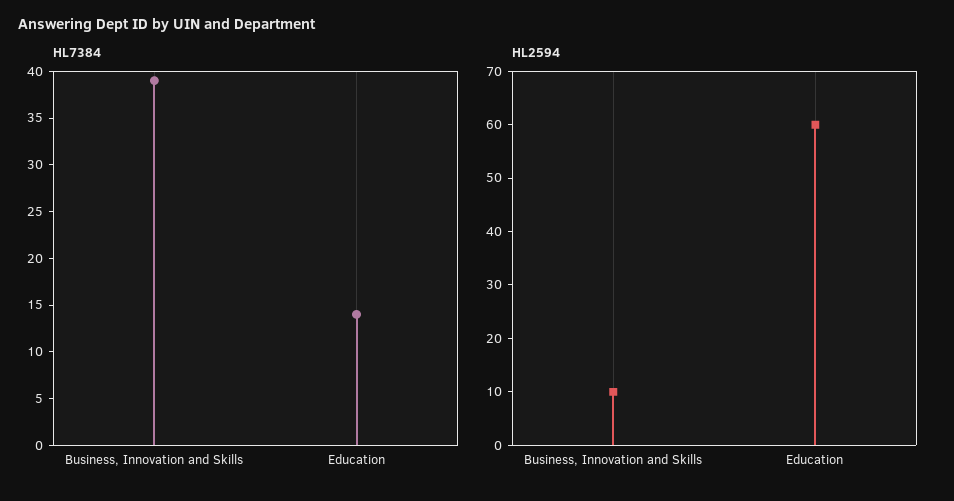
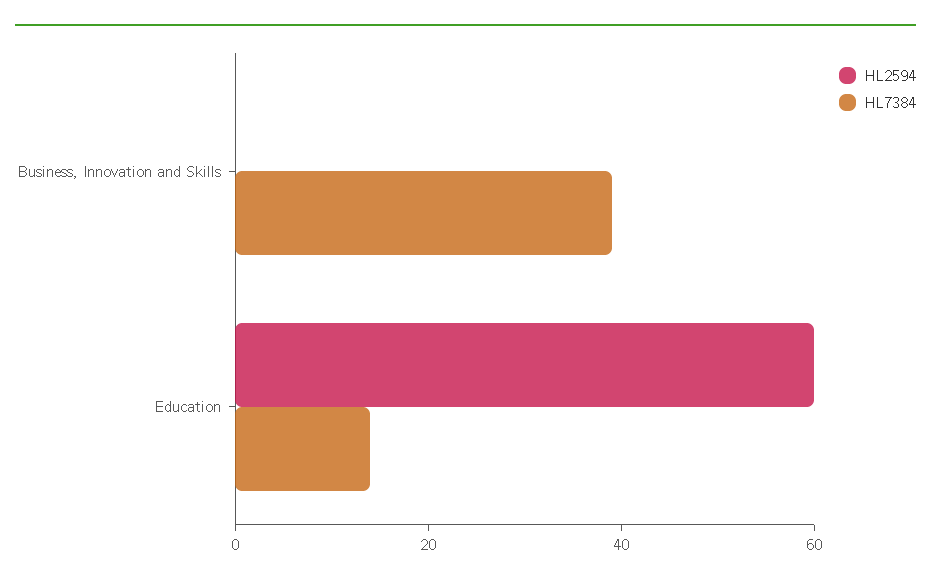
  {
    "HL7384": {
      "Business, Innovation and Skills": 39,
      "Education": 14
    },
    "HL2594": {
-     "Business, Innovation and Skills": 10,
+     "Business, Innovation and Skills": 0,
      "Education": 60
    }
  }

